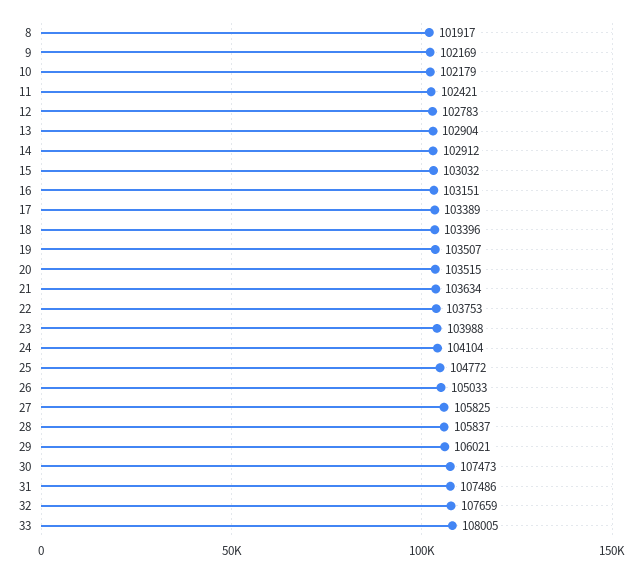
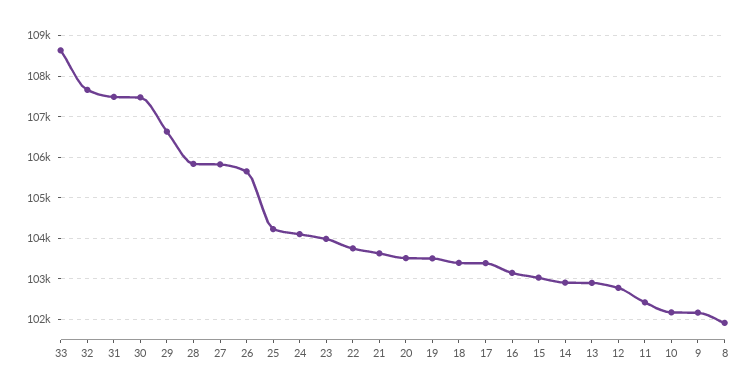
  {
    "8": 101917,
    "9": 102169,
    "10": 102179,
    "11": 102421,
    "12": 102783,
    "13": 102904,
    "14": 102912,
    "15": 103032,
    "16": 103151,
    "17": 103389,
    "18": 103396,
    "19": 103507,
    "20": 103515,
    "21": 103634,
    "22": 103753,
    "23": 103988,
    "24": 104104,
-   "25": 104772,
+   "25": 104200,
-   "26": 105033,
+   "26": 105600,
    "27": 105825,
    "28": 105837,
-   "29": 106021,
+   "29": 106600,
    "30": 107473,
    "31": 107486,
    "32": 107659,
-   "33": 108005
+   "33": 108600
  }

